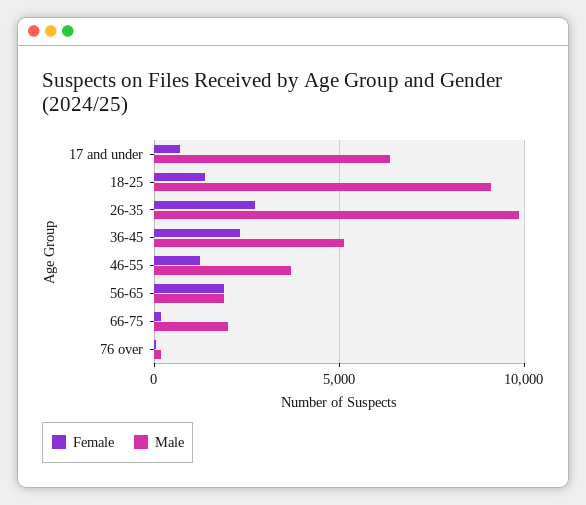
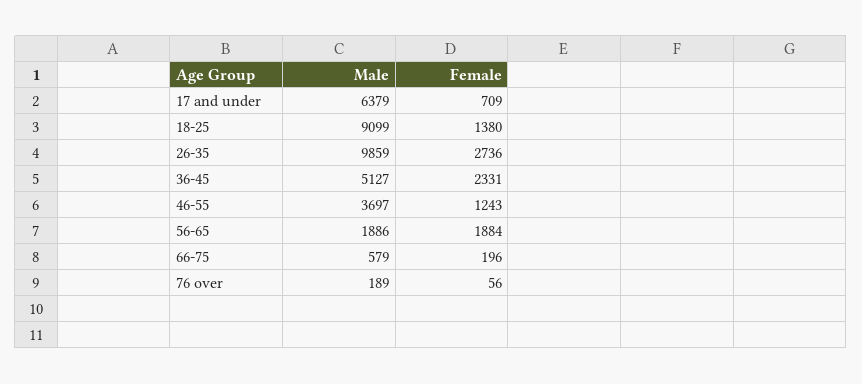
  {
    "Female": {
      "17 and under": 709,
      "18-25": 1380,
      "26-35": 2736,
      "36-45": 2331,
      "46-55": 1243,
      "56-65": 1884,
      "66-75": 196,
      "76 over": 56
    },
    "Male": {
      "17 and under": 6379,
      "18-25": 9099,
      "26-35": 9859,
      "36-45": 5127,
      "46-55": 3697,
      "56-65": 1886,
-     "66-75": 2000,
+     "66-75": 579,
      "76 over": 189
    }
  }

